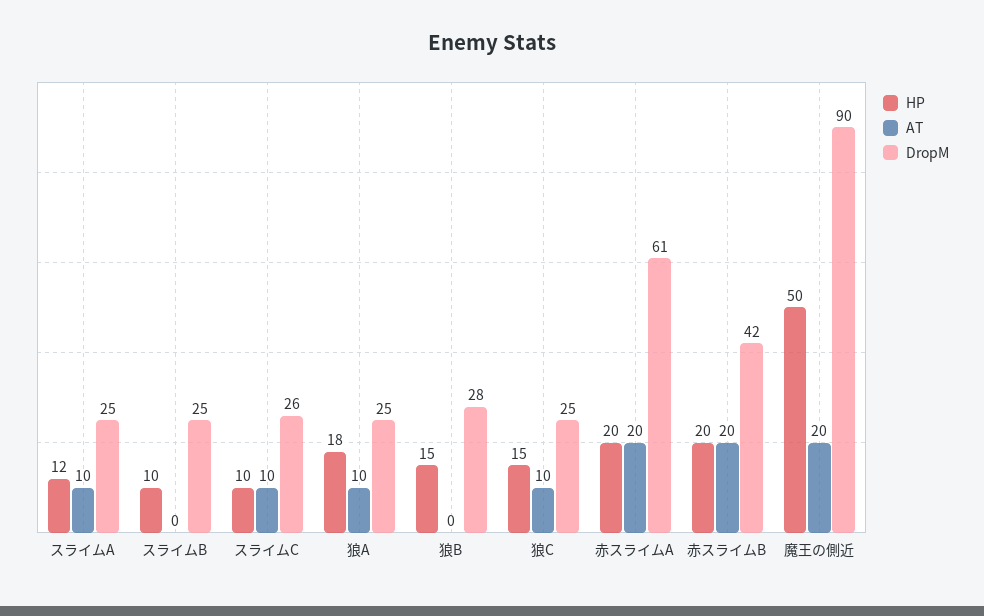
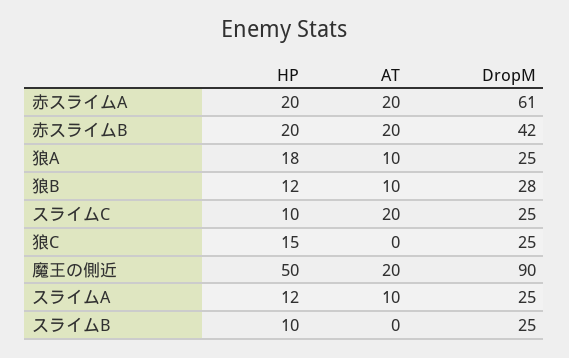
  {
    "HP": {
      "スライムA": 12,
      "スライムB": 10,
      "スライムC": 10,
      "狼A": 18,
-     "狼B": 15,
+     "狼B": 12,
      "狼C": 15,
      "赤スライムA": 20,
      "赤スライムB": 20,
      "魔王の側近": 50
    },
    "AT": {
      "スライムA": 10,
      "スライムB": 0,
-     "スライムC": 10,
+     "スライムC": 20,
      "狼A": 10,
-     "狼B": 0,
+     "狼B": 10,
-     "狼C": 10,
+     "狼C": 0,
      "赤スライムA": 20,
      "赤スライムB": 20,
      "魔王の側近": 20
    },
    "DropM": {
      "スライムA": 25,
      "スライムB": 25,
-     "スライムC": 26,
+     "スライムC": 25,
      "狼A": 25,
      "狼B": 28,
      "狼C": 25,
      "赤スライムA": 61,
      "赤スライムB": 42,
      "魔王の側近": 90
    }
  }

